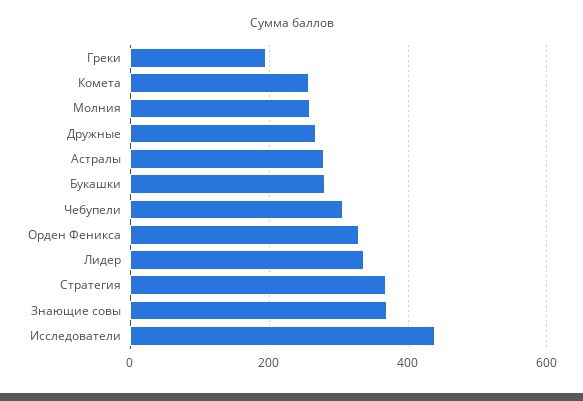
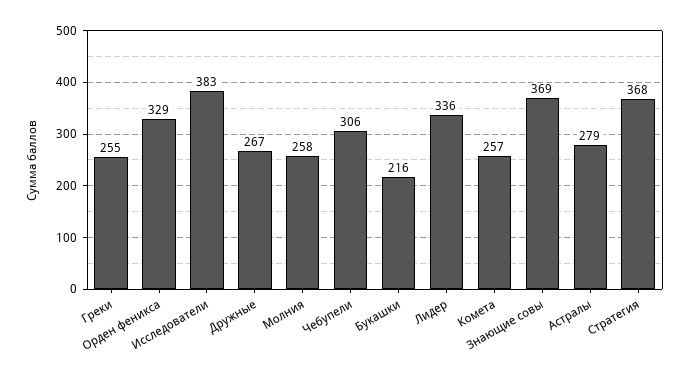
  {
-   "Греки": 200,
+   "Греки": 255,
    "Комета": 257,
    "Молния": 258,
    "Дружные": 267,
    "Астралы": 279,
-   "Букашки": 280,
+   "Букашки": 216,
    "Чебупели": 306,
    "Орден Феникса": 329,
    "Лидер": 336,
    "Стратегия": 368,
    "Знающие совы": 369,
-   "Исследователи": 440
+   "Исследователи": 383
  }

